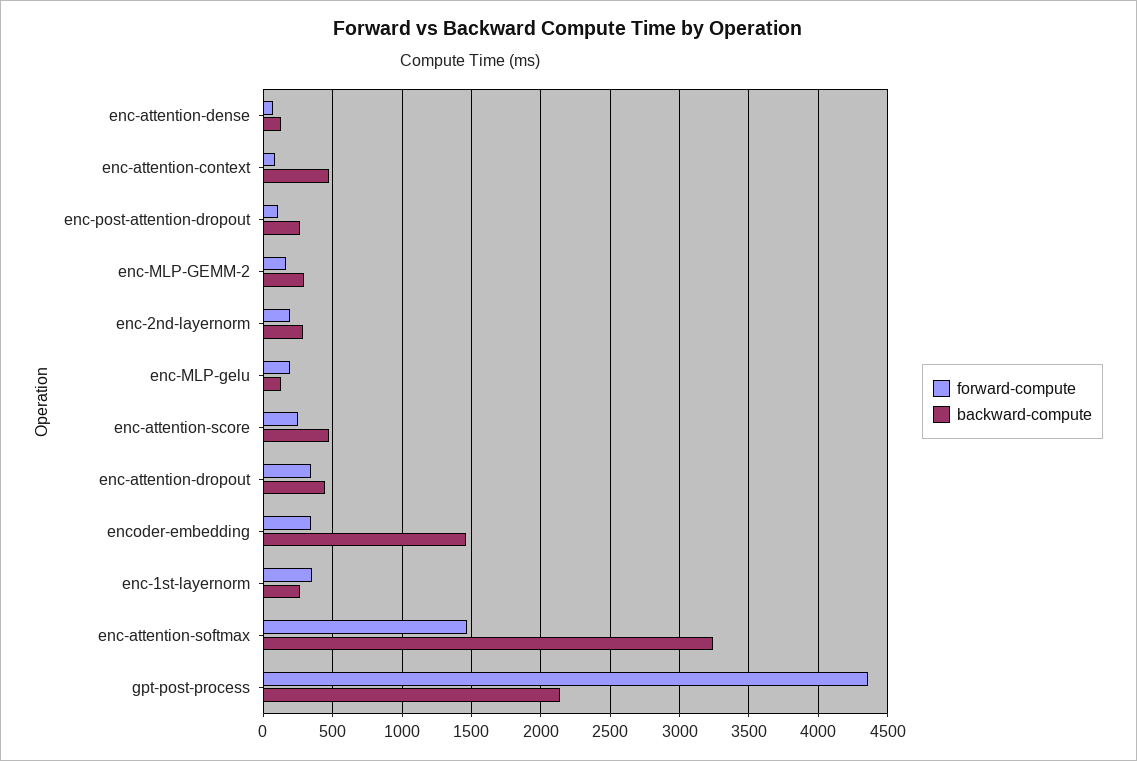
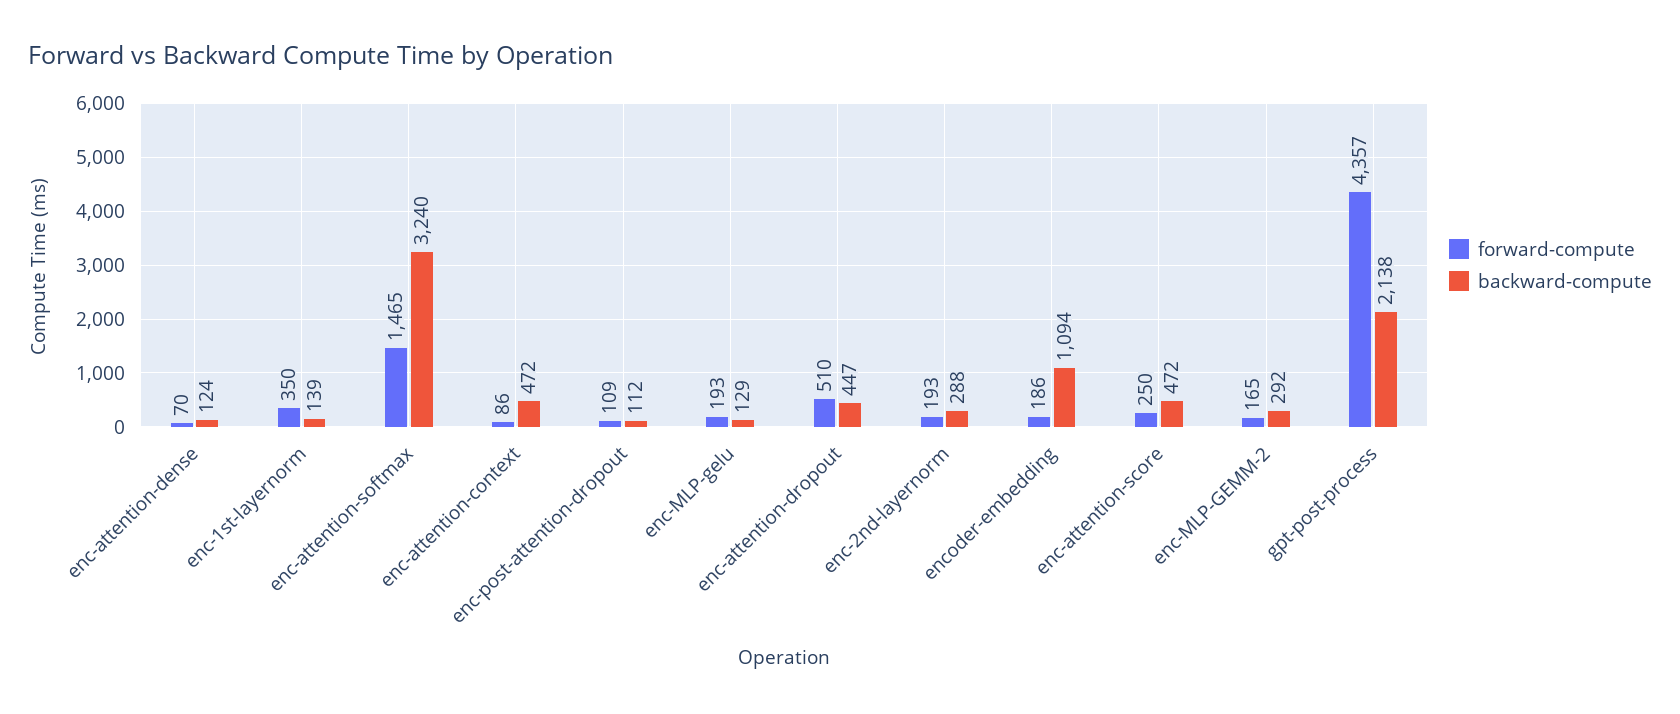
  {
    "forward-compute": {
      "enc-attention-dense": 70,
      "enc-attention-context": 86,
      "enc-post-attention-dropout": 109,
      "enc-MLP-GEMM-2": 165,
      "enc-2nd-layernorm": 193,
      "enc-MLP-gelu": 193,
      "enc-attention-score": 250,
-     "enc-attention-dropout": 350,
+     "enc-attention-dropout": 510,
-     "encoder-embedding": 350,
+     "encoder-embedding": 186,
      "enc-1st-layernorm": 350,
      "enc-attention-softmax": 1465,
      "gpt-post-process": 4357
    },
    "backward-compute": {
      "enc-attention-dense": 124,
      "enc-attention-context": 472,
-     "enc-post-attention-dropout": 250,
+     "enc-post-attention-dropout": 112,
      "enc-MLP-GEMM-2": 292,
      "enc-2nd-layernorm": 288,
      "enc-MLP-gelu": 129,
      "enc-attention-score": 472,
      "enc-attention-dropout": 447,
-     "encoder-embedding": 1450,
+     "encoder-embedding": 1094,
-     "enc-1st-layernorm": 250,
+     "enc-1st-layernorm": 139,
      "enc-attention-softmax": 3240,
      "gpt-post-process": 2138
    }
  }

